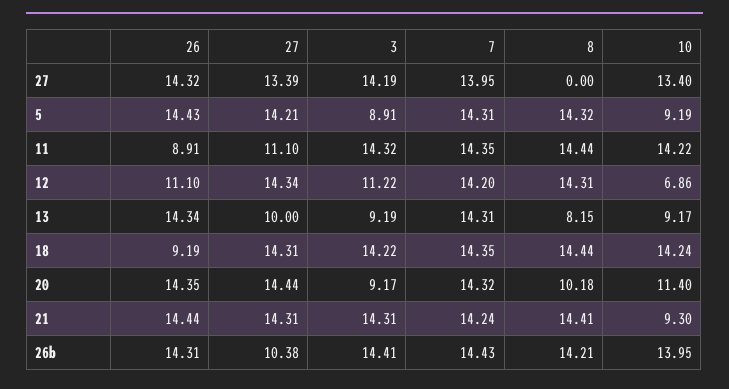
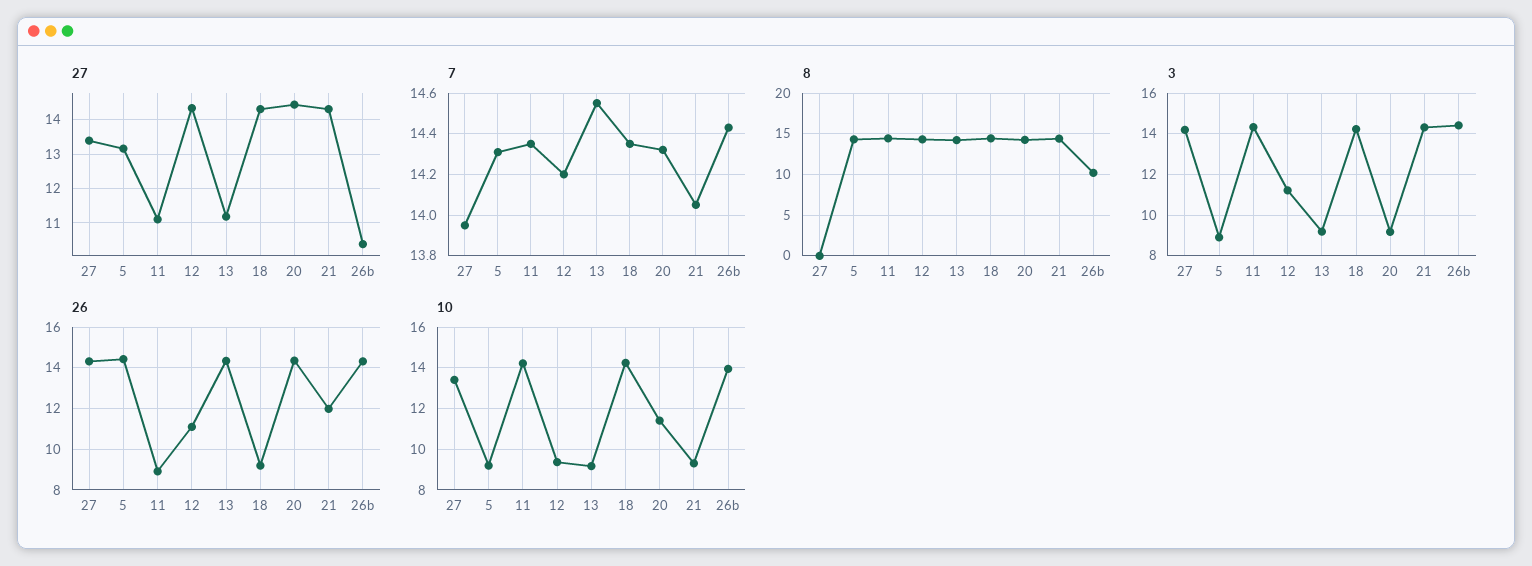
  {
    "26": {
      "27": 14.32,
      "5": 14.43,
      "11": 8.91,
      "12": 11.1,
      "13": 14.34,
      "18": 9.19,
      "20": 14.35,
-     "21": 14.44,
+     "21": 12,
      "26b": 14.31
    },
    "27": {
      "27": 13.39,
-     "5": 14.21,
+     "5": 13.2,
      "11": 11.1,
      "12": 14.34,
-     "13": 10,
+     "13": 11.2,
      "18": 14.31,
      "20": 14.44,
      "21": 14.31,
      "26b": 10.38
    },
    "3": {
      "27": 14.19,
      "5": 8.91,
      "11": 14.32,
      "12": 11.22,
      "13": 9.19,
      "18": 14.22,
      "20": 9.17,
      "21": 14.31,
      "26b": 14.41
    },
    "7": {
      "27": 13.95,
      "5": 14.31,
      "11": 14.35,
      "12": 14.2,
-     "13": 14.31,
+     "13": 14.55,
      "18": 14.35,
      "20": 14.32,
-     "21": 14.24,
+     "21": 14.05,
      "26b": 14.43
    },
    "8": {
      "27": 0,
      "5": 14.32,
      "11": 14.44,
      "12": 14.31,
-     "13": 8.15,
+     "13": 14,
      "18": 14.44,
-     "20": 10.18,
+     "20": 14,
      "21": 14.41,
-     "26b": 14.21
+     "26b": 10
    },
    "10": {
      "27": 13.4,
      "5": 9.19,
      "11": 14.22,
-     "12": 6.86,
+     "12": 9.5,
      "13": 9.17,
      "18": 14.24,
      "20": 11.4,
      "21": 9.3,
      "26b": 13.95
    }
  }

